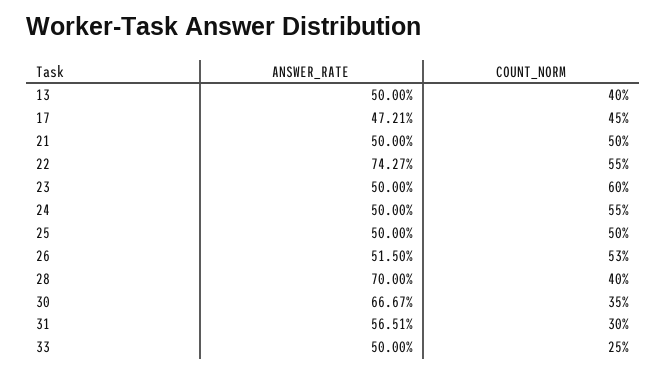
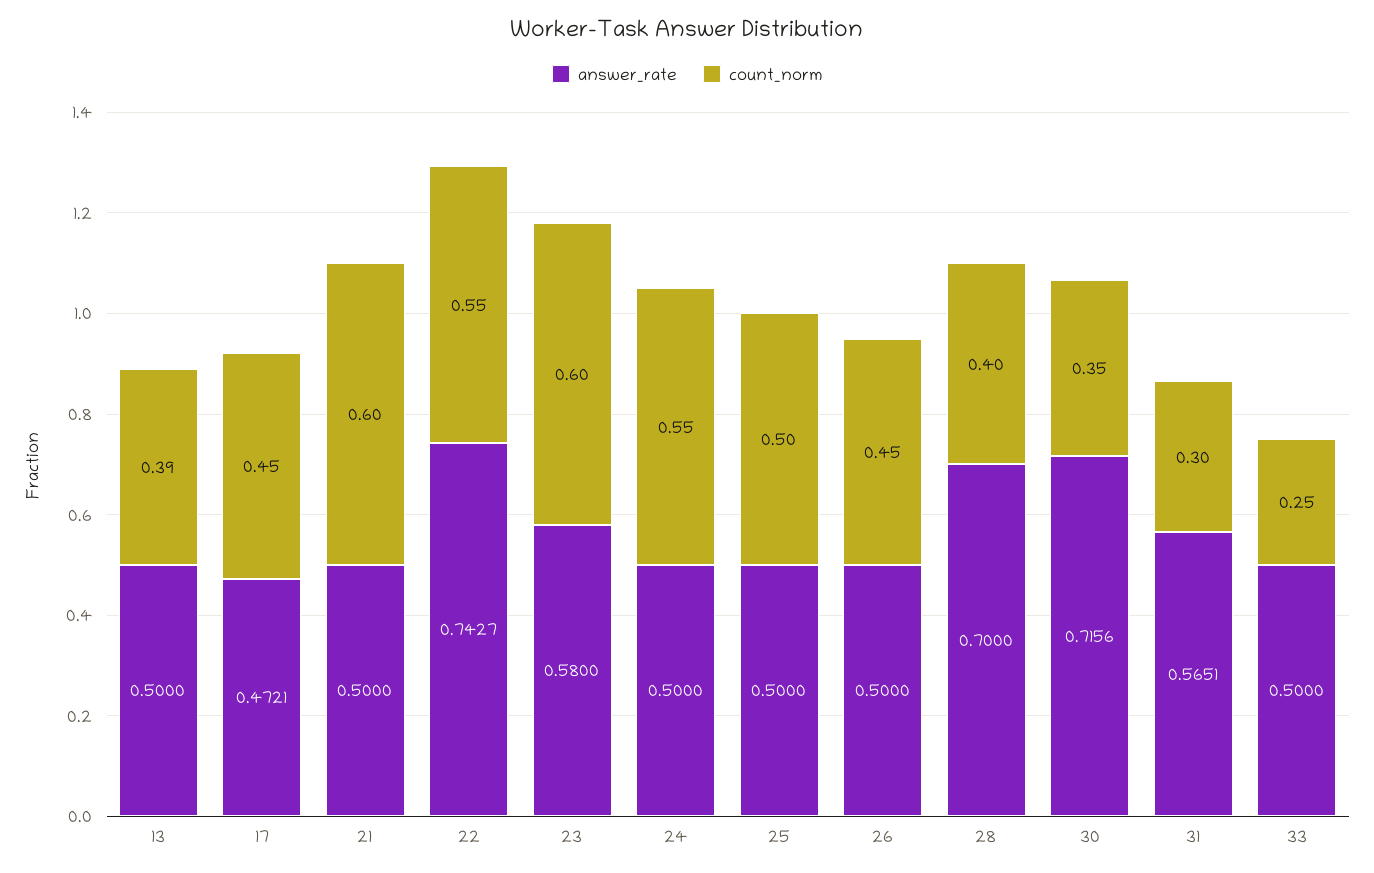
  {
    "ANSWER_RATE": {
      "13": 0.5,
      "17": 0.4721,
      "21": 0.5,
      "22": 0.7427,
-     "23": 0.5,
+     "23": 0.58,
      "24": 0.5,
      "25": 0.5,
-     "26": 0.515,
+     "26": 0.5,
      "28": 0.7,
-     "30": 0.6667,
+     "30": 0.7156,
      "31": 0.5651,
      "33": 0.5
    },
    "COUNT_NORM": {
-     "13": 0.4,
+     "13": 0.39,
      "17": 0.45,
-     "21": 0.5,
+     "21": 0.6,
      "22": 0.55,
      "23": 0.6,
      "24": 0.55,
      "25": 0.5,
-     "26": 0.53,
+     "26": 0.45,
      "28": 0.4,
      "30": 0.35,
      "31": 0.3,
      "33": 0.25
    }
  }

